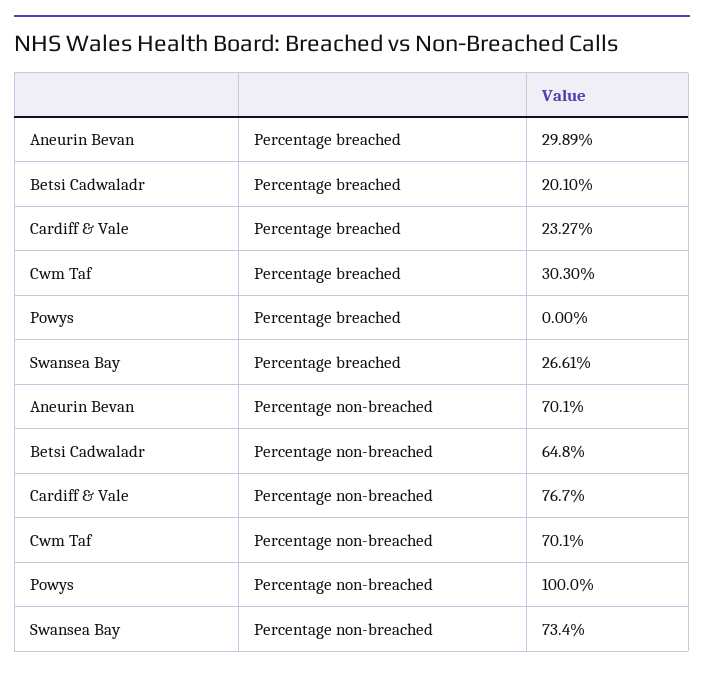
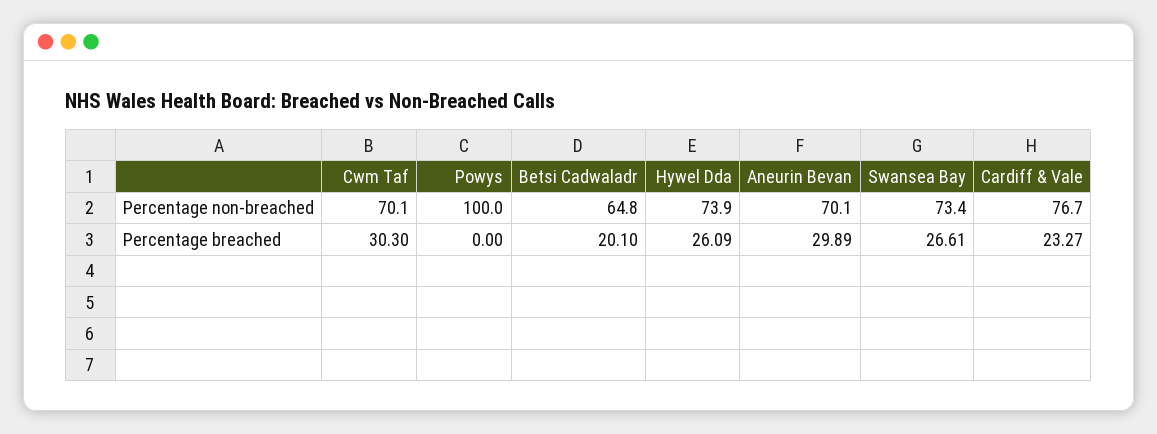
  {
    "Aneurin Bevan": {
      "Percentage breached": 29.89,
      "Percentage non-breached": 70.1
    },
    "Betsi Cadwaladr": {
      "Percentage breached": 20.1,
      "Percentage non-breached": 64.8
    },
    "Cardiff & Vale": {
      "Percentage breached": 23.27,
      "Percentage non-breached": 76.7
    },
    "Cwm Taf": {
      "Percentage breached": 30.3,
      "Percentage non-breached": 70.1
    },
    "Powys": {
      "Percentage breached": 0,
      "Percentage non-breached": 100
    },
    "Swansea Bay": {
      "Percentage breached": 26.61,
      "Percentage non-breached": 73.4
-   }
+   },
+   "Hywel Dda": {
+     "Percentage non-breached": 73.9,
+     "Percentage breached": 26.09
+   }
  }

